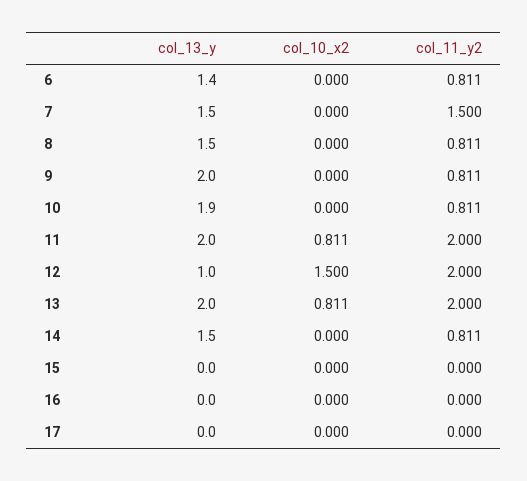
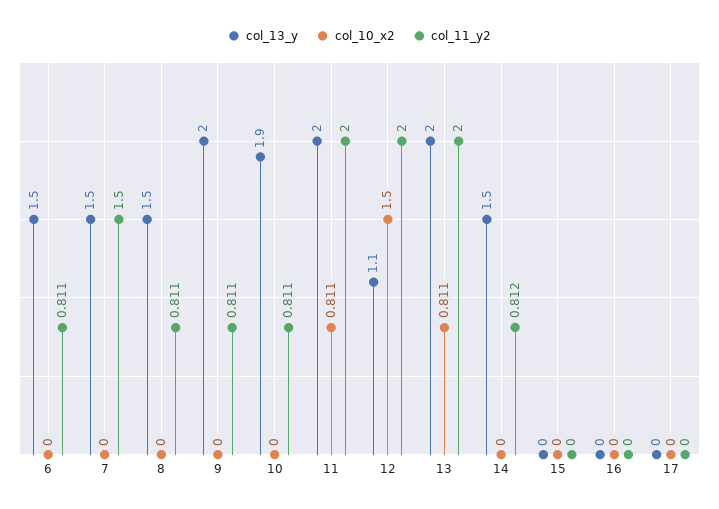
  {
    "col_13_y": {
-     "6": 1.4,
+     "6": 1.5,
      "7": 1.5,
      "8": 1.5,
      "9": 2,
      "10": 1.9,
      "11": 2,
-     "12": 1,
+     "12": 1.1,
      "13": 2,
      "14": 1.5,
      "15": 0,
      "16": 0,
      "17": 0
    },
    "col_10_x2": {
      "6": 0,
      "7": 0,
      "8": 0,
      "9": 0,
      "10": 0,
      "11": 0.811,
      "12": 1.5,
      "13": 0.811,
      "14": 0,
      "15": 0,
      "16": 0,
      "17": 0
    },
    "col_11_y2": {
      "6": 0.811,
      "7": 1.5,
      "8": 0.811,
      "9": 0.811,
      "10": 0.811,
      "11": 2,
      "12": 2,
      "13": 2,
-     "14": 0.811,
+     "14": 0.812,
      "15": 0,
      "16": 0,
      "17": 0
    }
  }

